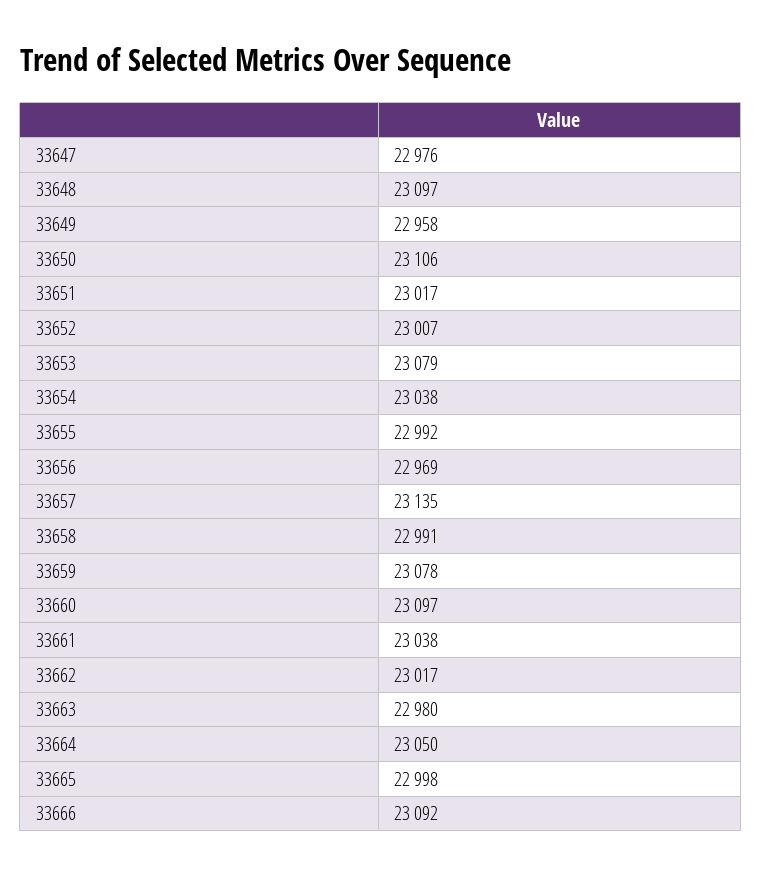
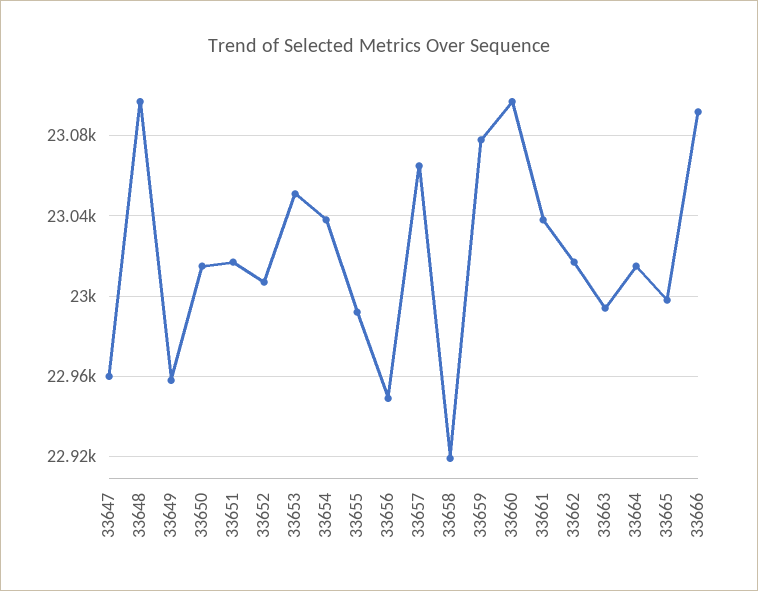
  {
-   "33647": 22976,
+   "33647": 22960,
    "33648": 23097,
    "33649": 22958,
-   "33650": 23106,
+   "33650": 23015,
    "33651": 23017,
    "33652": 23007,
-   "33653": 23079,
+   "33653": 23050,
    "33654": 23038,
    "33655": 22992,
-   "33656": 22969,
+   "33656": 22950,
-   "33657": 23135,
+   "33657": 23065,
-   "33658": 22991,
+   "33658": 22920,
    "33659": 23078,
    "33660": 23097,
    "33661": 23038,
    "33662": 23017,
-   "33663": 22980,
+   "33663": 22995,
-   "33664": 23050,
+   "33664": 23015,
    "33665": 22998,
    "33666": 23092
  }

